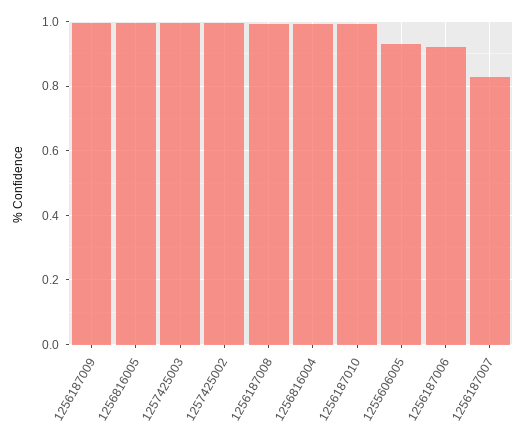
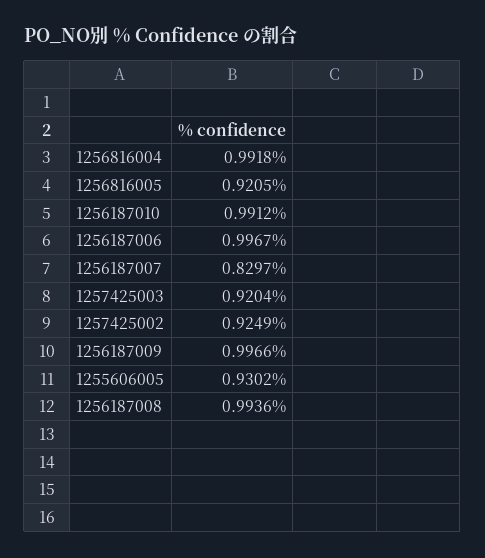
  {
    "1256187009": 0.9966,
-   "1256816005": 1,
+   "1256816005": 0.9205,
-   "1257425003": 1,
+   "1257425003": 0.9204,
-   "1257425002": 1,
+   "1257425002": 0.9249,
    "1256187008": 0.9936,
    "1256816004": 0.9918,
    "1256187010": 0.9912,
    "1255606005": 0.9302,
-   "1256187006": 0.92,
+   "1256187006": 0.9967,
    "1256187007": 0.8297
  }

